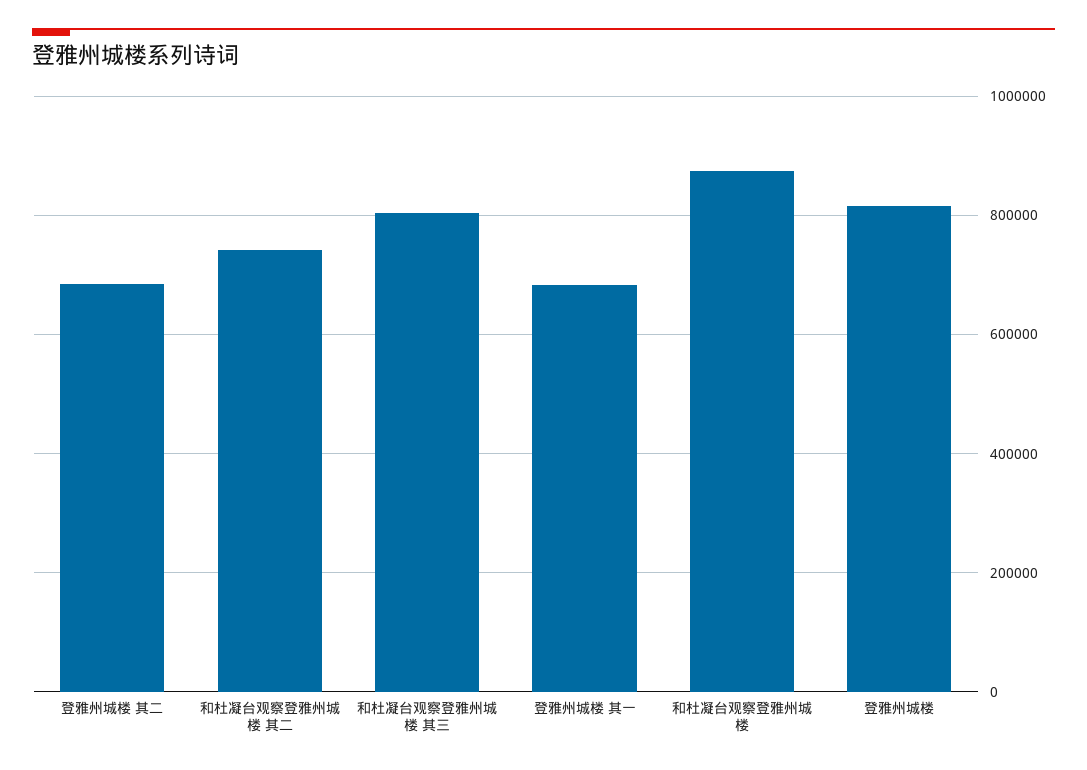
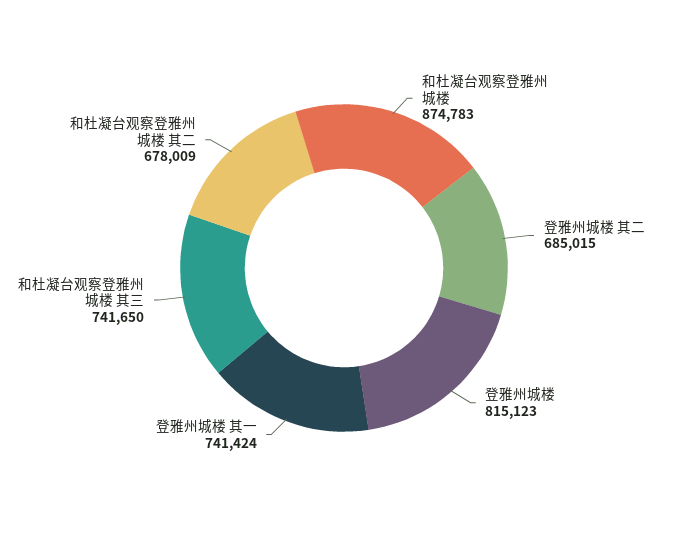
  {
    "登雅州城楼 其二": 685015,
-   "和杜凝台观察登雅州城楼 其二": 740000,
+   "和杜凝台观察登雅州城楼 其二": 678009,
-   "和杜凝台观察登雅州城楼 其三": 800000,
+   "和杜凝台观察登雅州城楼 其三": 741650,
-   "登雅州城楼 其一": 680000,
+   "登雅州城楼 其一": 741424,
    "和杜凝台观察登雅州城楼": 874783,
    "登雅州城楼": 815123
  }

